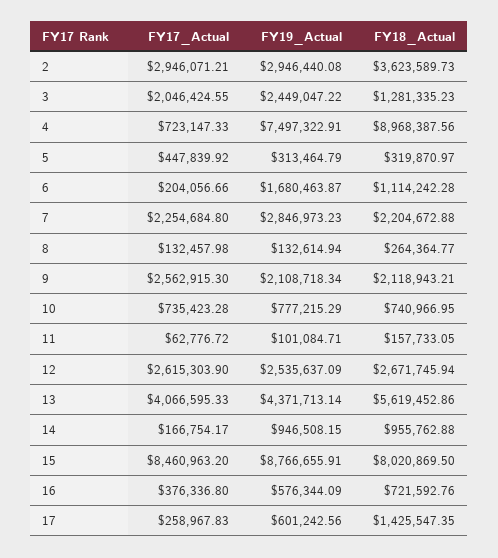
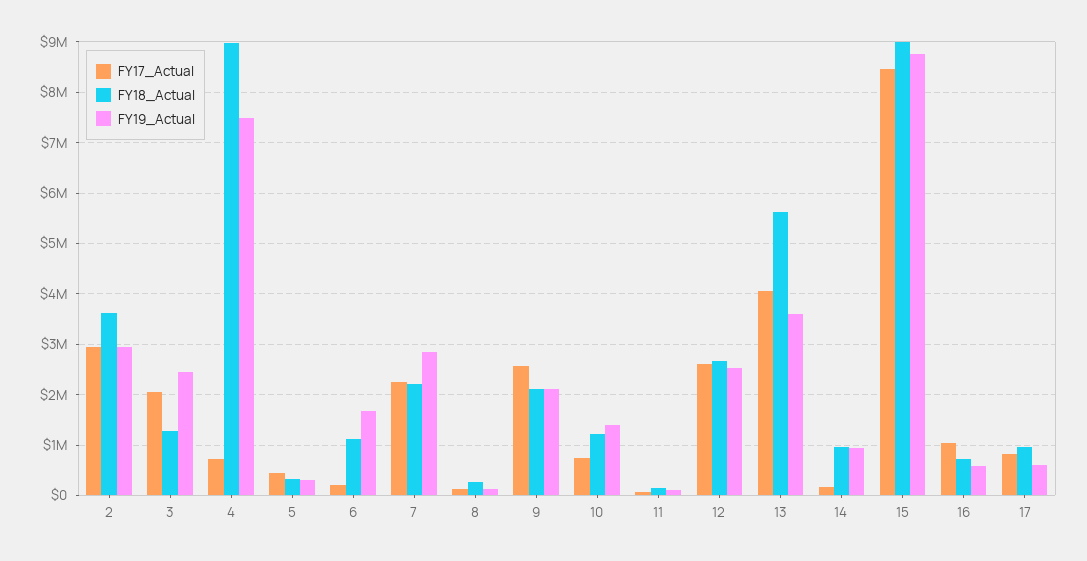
  {
    "FY17_Actual": {
      "2": 2946071.21,
      "3": 2046424.55,
      "4": 723147.33,
      "5": 447839.92,
      "6": 204056.66,
      "7": 2254684.8,
      "8": 132457.98,
      "9": 2562915.3,
      "10": 735423.28,
      "11": 62776.72,
      "12": 2615303.9,
      "13": 4066595.33,
      "14": 166754.17,
      "15": 8460963.2,
-     "16": 376336.8,
+     "16": 1000000,
-     "17": 258967.83
+     "17": 800000
    },
    "FY19_Actual": {
      "2": 2946440.08,
      "3": 2449047.22,
      "4": 7497322.91,
      "5": 313464.79,
      "6": 1680463.87,
      "7": 2846973.23,
      "8": 132614.94,
      "9": 2108718.34,
-     "10": 777215.29,
+     "10": 1400000,
      "11": 101084.71,
      "12": 2535637.09,
-     "13": 4371713.14,
+     "13": 3600000,
      "14": 946508.15,
      "15": 8766655.91,
      "16": 576344.09,
      "17": 601242.56
    },
    "FY18_Actual": {
      "2": 3623589.73,
      "3": 1281335.23,
      "4": 8968387.56,
      "5": 319870.97,
      "6": 1114242.28,
      "7": 2204672.88,
      "8": 264364.77,
      "9": 2118943.21,
-     "10": 740966.95,
+     "10": 1200000,
      "11": 157733.05,
      "12": 2671745.94,
      "13": 5619452.86,
      "14": 955762.88,
-     "15": 8020869.5,
+     "15": 9000000,
      "16": 721592.76,
-     "17": 1425547.35
+     "17": 1000000
    }
  }

